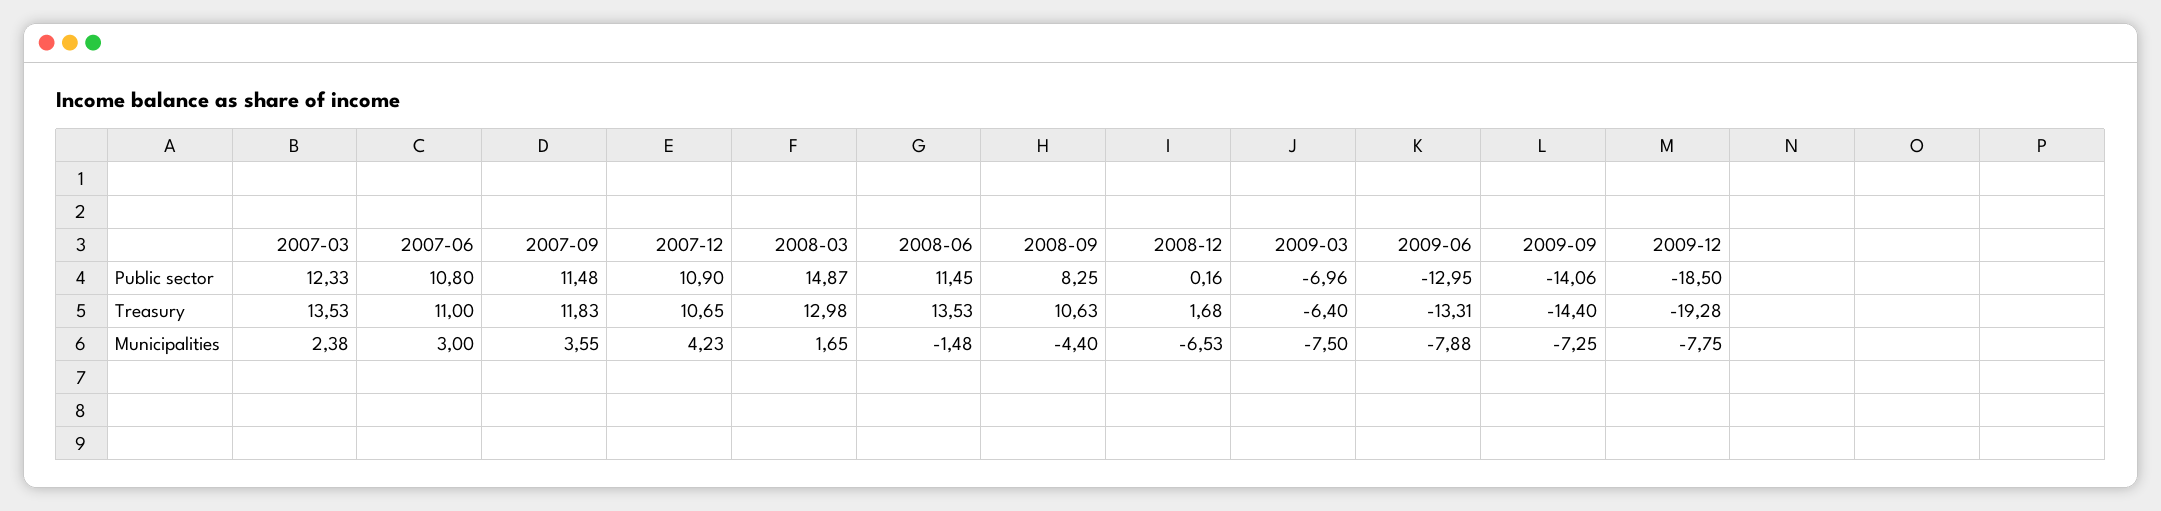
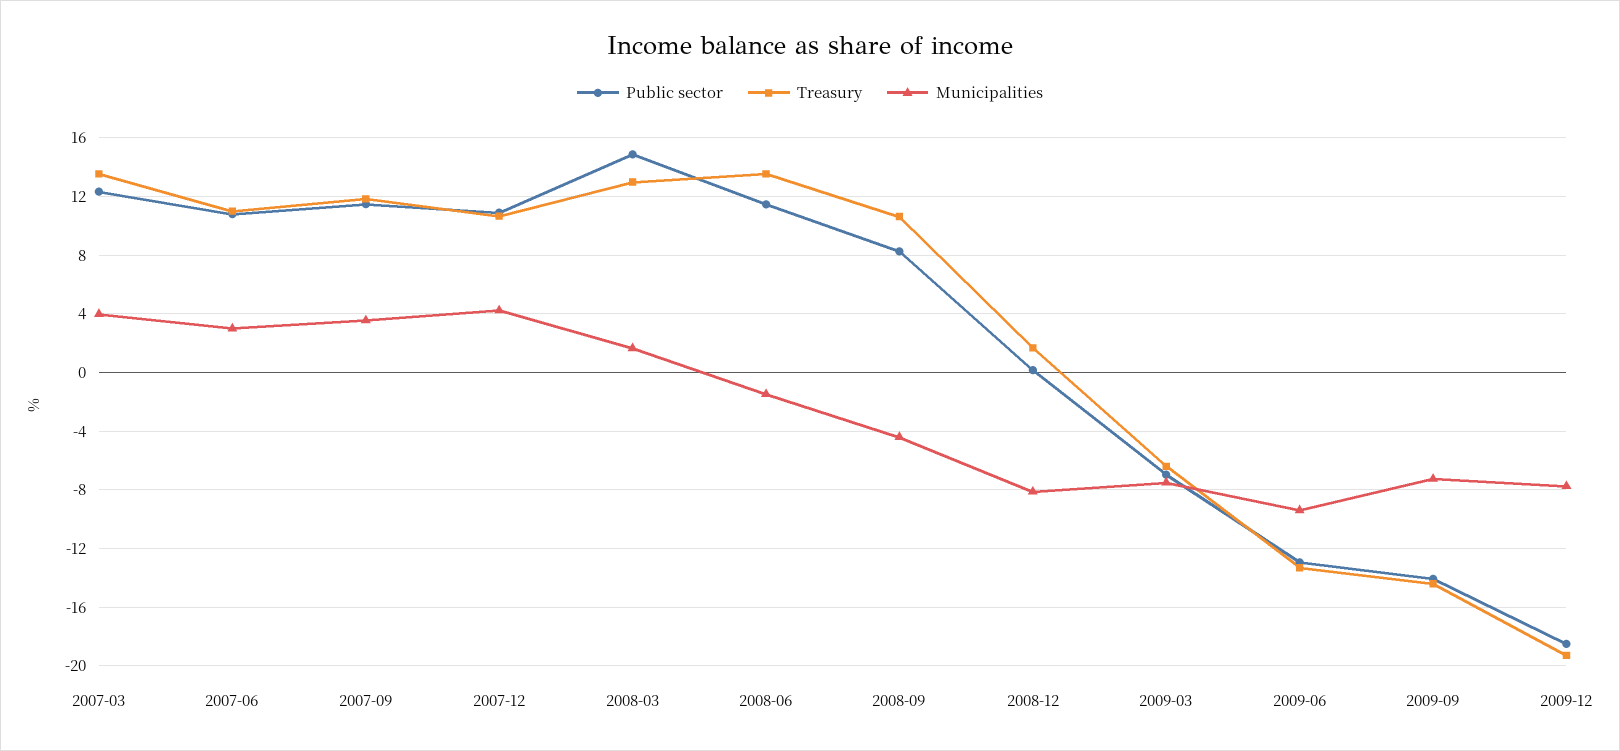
  {
    "Public sector": {
      "2007-03": 12.33,
      "2007-06": 10.8,
      "2007-09": 11.48,
      "2007-12": 10.9,
      "2008-03": 14.87,
      "2008-06": 11.45,
      "2008-09": 8.25,
      "2008-12": 0.16,
      "2009-03": -6.96,
      "2009-06": -12.95,
      "2009-09": -14.06,
      "2009-12": -18.5
    },
    "Treasury": {
      "2007-03": 13.53,
      "2007-06": 11,
      "2007-09": 11.83,
      "2007-12": 10.65,
      "2008-03": 12.98,
      "2008-06": 13.53,
      "2008-09": 10.63,
      "2008-12": 1.68,
      "2009-03": -6.4,
      "2009-06": -13.31,
      "2009-09": -14.4,
      "2009-12": -19.28
    },
    "Municipalities": {
-     "2007-03": 2.38,
+     "2007-03": 4,
      "2007-06": 3,
      "2007-09": 3.55,
      "2007-12": 4.23,
      "2008-03": 1.65,
      "2008-06": -1.48,
      "2008-09": -4.4,
-     "2008-12": -6.53,
+     "2008-12": -8,
      "2009-03": -7.5,
-     "2009-06": -7.88,
+     "2009-06": -9.5,
      "2009-09": -7.25,
      "2009-12": -7.75
    }
  }

